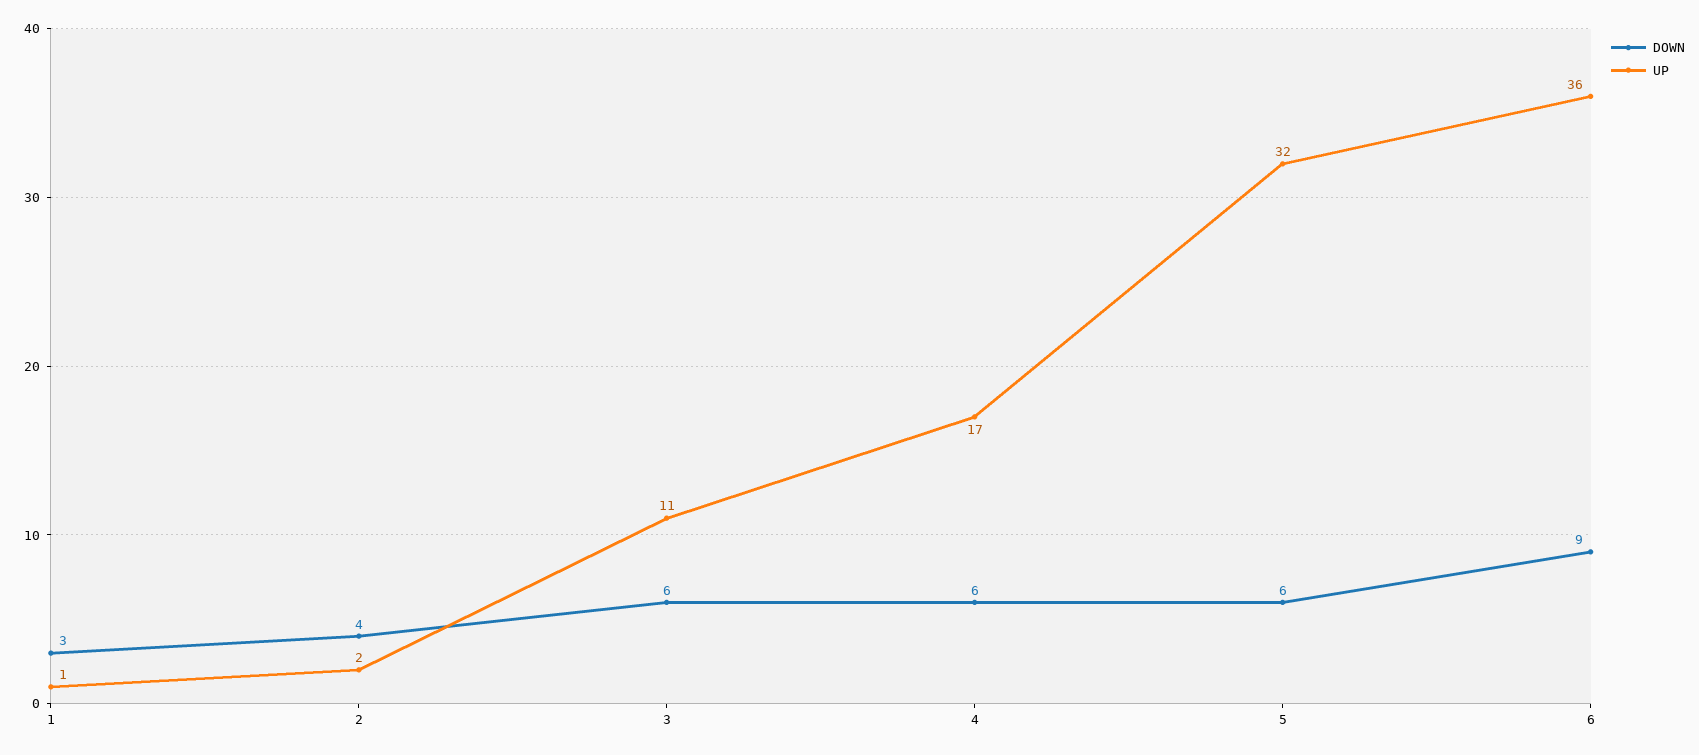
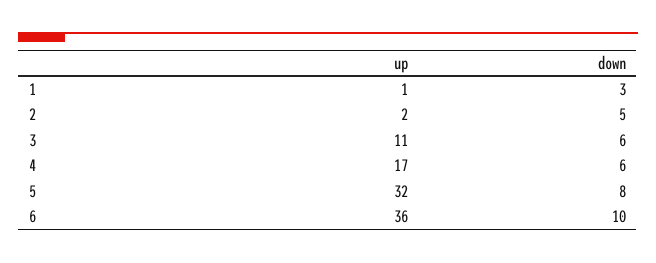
  {
    "DOWN": {
      "1": 3,
-     "2": 4,
+     "2": 5,
      "3": 6,
      "4": 6,
-     "5": 6,
+     "5": 8,
-     "6": 9
+     "6": 10
    },
    "UP": {
      "1": 1,
      "2": 2,
      "3": 11,
      "4": 17,
      "5": 32,
      "6": 36
    }
  }

